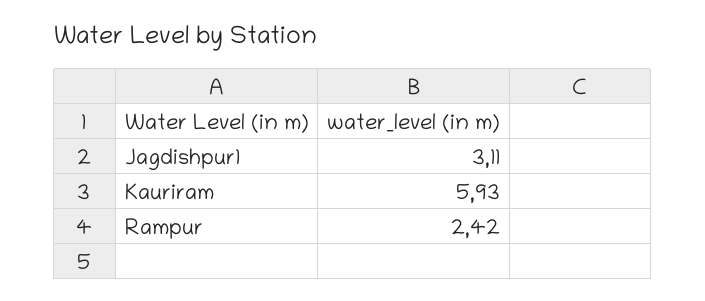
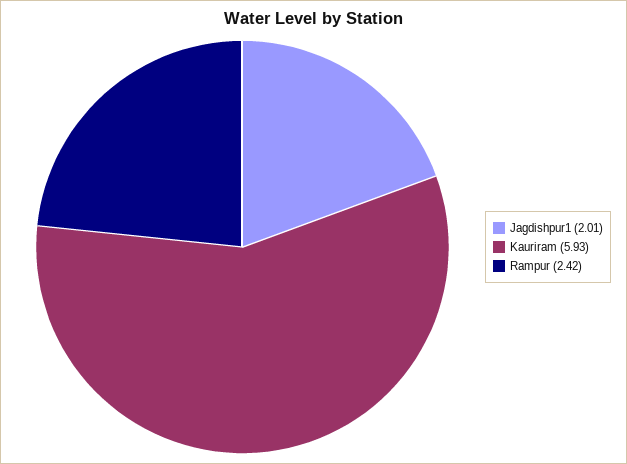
  {
-   "Jagdishpur1": 3.11,
+   "Jagdishpur1": 2.01,
    "Kauriram": 5.93,
    "Rampur": 2.42
  }

